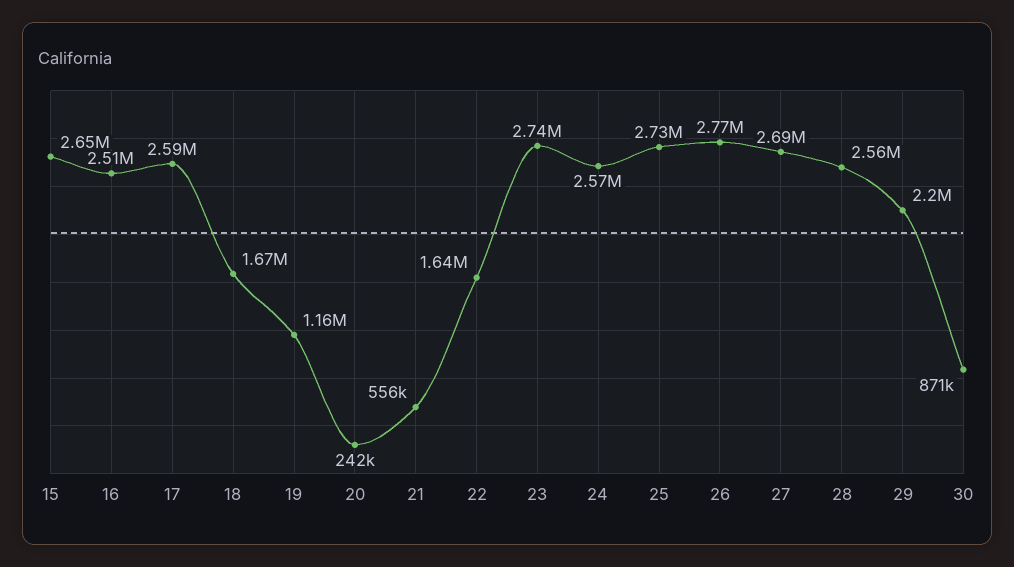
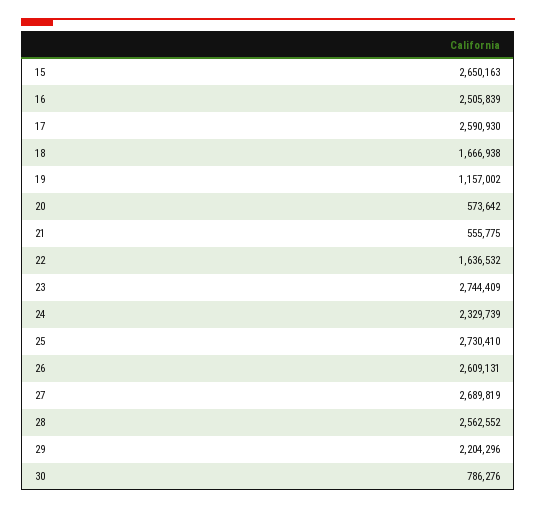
  {
    "15": 2650163,
    "16": 2505839,
    "17": 2590930,
    "18": 1666938,
    "19": 1157002,
-   "20": 242000,
+   "20": 573642,
    "21": 555775,
    "22": 1636532,
    "23": 2744409,
-   "24": 2570000,
+   "24": 2329739,
    "25": 2730410,
-   "26": 2770000,
+   "26": 2609131,
    "27": 2689819,
    "28": 2562552,
    "29": 2204296,
-   "30": 871000
+   "30": 786276
  }

